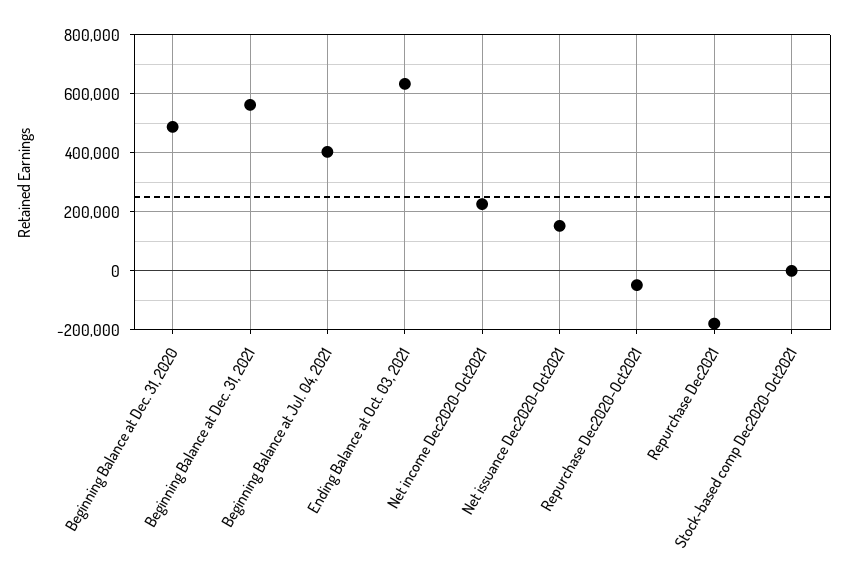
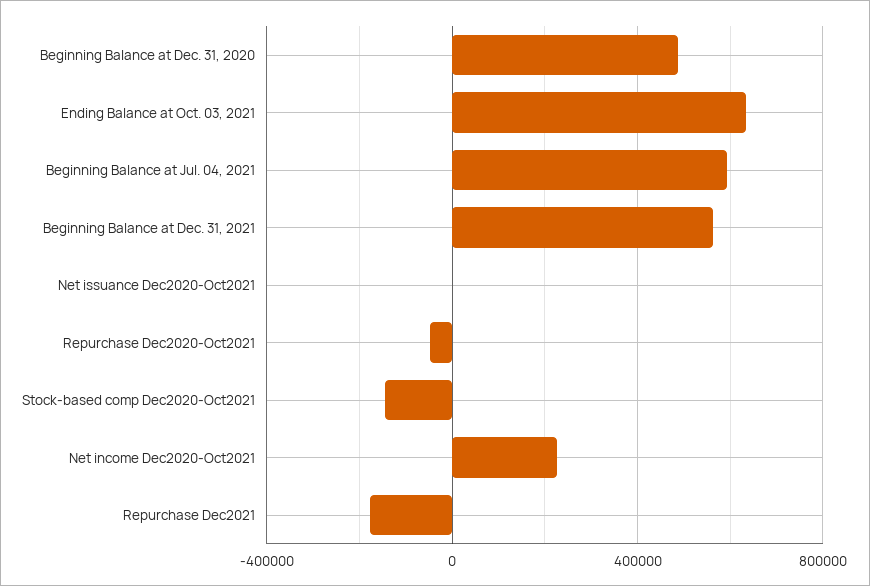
  {
    "Beginning Balance at Dec. 31, 2020": 500000,
    "Beginning Balance at Dec. 31, 2021": 575000,
-   "Beginning Balance at Jul. 04, 2021": 400000,
+   "Beginning Balance at Jul. 04, 2021": 600000,
    "Ending Balance at Oct. 03, 2021": 625000,
    "Net income Dec2020-Oct2021": 225000,
-   "Net issuance Dec2020-Oct2021": 150000,
+   "Net issuance Dec2020-Oct2021": 0,
    "Repurchase Dec2020-Oct2021": -50000,
    "Repurchase Dec2021": -175000,
-   "Stock-based comp Dec2020-Oct2021": 0
+   "Stock-based comp Dec2020-Oct2021": -150000
  }

